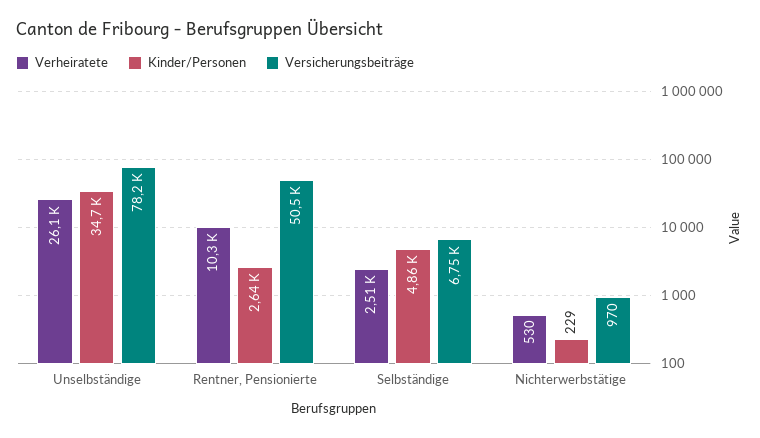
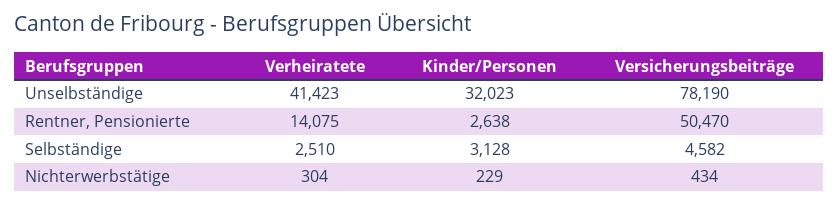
  {
    "Verheiratete": {
-     "Unselbständige": 26100,
+     "Unselbständige": 41423,
-     "Rentner, Pensionierte": 10300,
+     "Rentner, Pensionierte": 14075,
      "Selbständige": 2510,
-     "Nichterwerbstätige": 530
+     "Nichterwerbstätige": 304
    },
    "Kinder/Personen": {
-     "Unselbständige": 34700,
+     "Unselbständige": 32023,
      "Rentner, Pensionierte": 2638,
-     "Selbständige": 4860,
+     "Selbständige": 3128,
      "Nichterwerbstätige": 229
    },
    "Versicherungsbeiträge": {
      "Unselbständige": 78190,
      "Rentner, Pensionierte": 50470,
-     "Selbständige": 6750,
+     "Selbständige": 4582,
-     "Nichterwerbstätige": 970
+     "Nichterwerbstätige": 434
    }
  }

